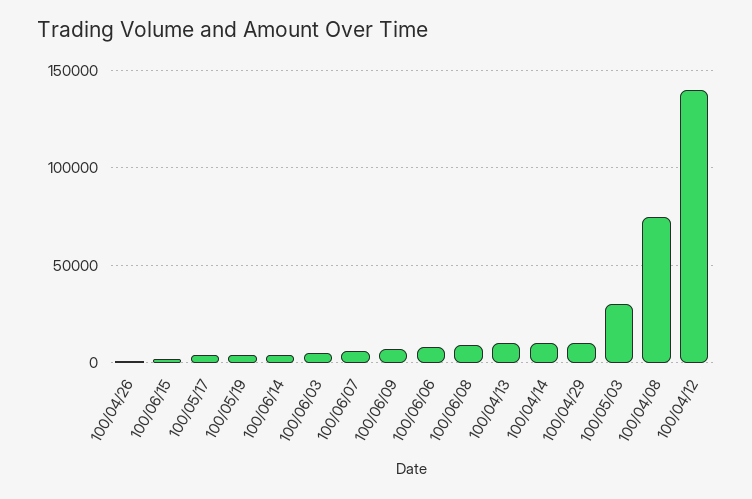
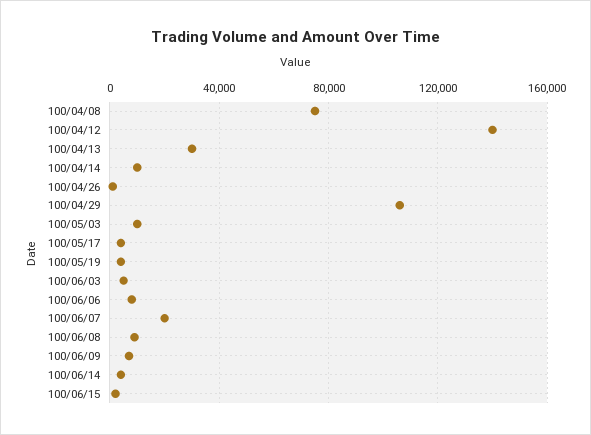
  {
    "100/04/26": 0,
    "100/06/15": 0,
    "100/05/17": 5000,
    "100/05/19": 5000,
    "100/06/14": 5000,
    "100/06/03": 5000,
-   "100/06/07": 5000,
+   "100/06/07": 20000,
    "100/06/09": 5000,
    "100/06/06": 10000,
    "100/06/08": 10000,
-   "100/04/13": 10000,
+   "100/04/13": 30000,
    "100/04/14": 10000,
-   "100/04/29": 10000,
+   "100/04/29": 105000,
-   "100/05/03": 30000,
+   "100/05/03": 10000,
    "100/04/08": 75000,
    "100/04/12": 140000
  }

